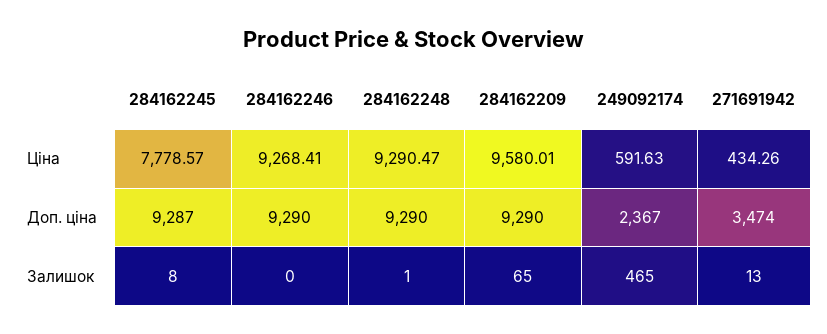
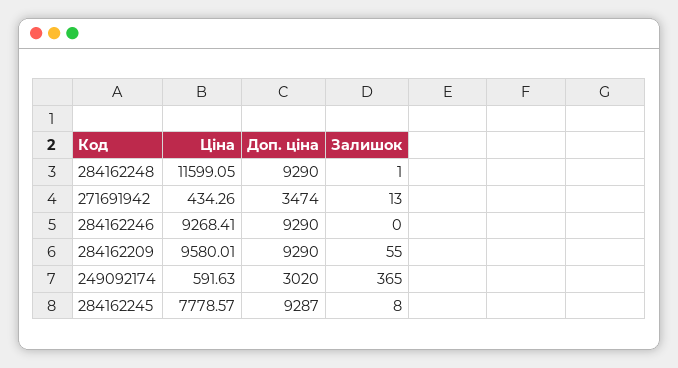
  {
    "284162245": {
      "Ціна": 7778.57,
      "Доп. ціна": 9287,
      "Залишок": 8
    },
    "284162246": {
      "Ціна": 9268.41,
      "Доп. ціна": 9290,
      "Залишок": 0
    },
    "284162248": {
-     "Ціна": 9290.47,
+     "Ціна": 11599.05,
      "Доп. ціна": 9290,
      "Залишок": 1
    },
    "284162209": {
      "Ціна": 9580.01,
      "Доп. ціна": 9290,
-     "Залишок": 65
+     "Залишок": 55
    },
    "249092174": {
      "Ціна": 591.63,
-     "Доп. ціна": 2367,
+     "Доп. ціна": 3020,
-     "Залишок": 465
+     "Залишок": 365
    },
    "271691942": {
      "Ціна": 434.26,
      "Доп. ціна": 3474,
      "Залишок": 13
    }
  }

